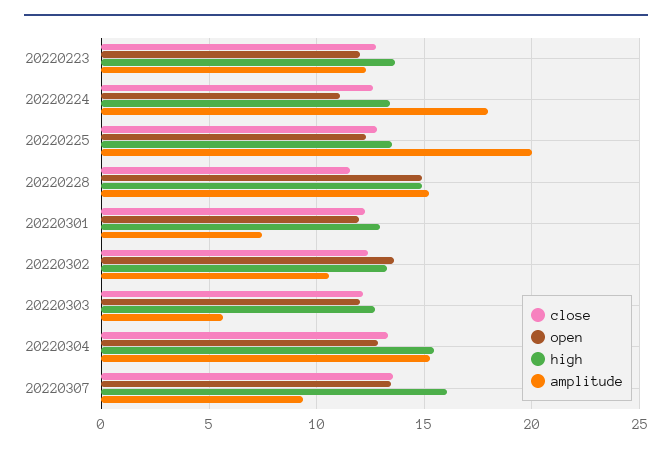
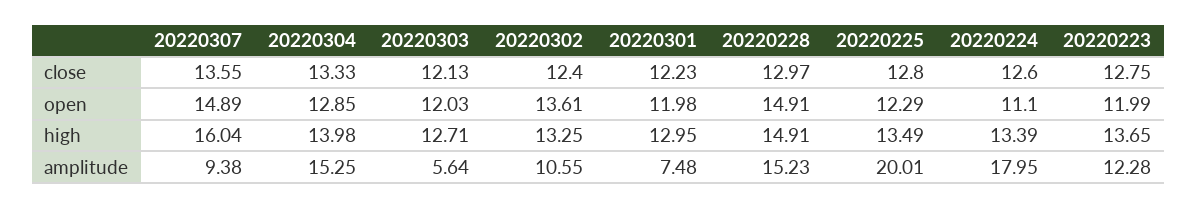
  {
    "close": {
      "20220223": 12.75,
      "20220224": 12.6,
      "20220225": 12.8,
-     "20220228": 11.5,
+     "20220228": 12.97,
      "20220301": 12.23,
      "20220302": 12.4,
      "20220303": 12.13,
      "20220304": 13.33,
      "20220307": 13.55
    },
    "open": {
      "20220223": 11.99,
      "20220224": 11.1,
      "20220225": 12.29,
      "20220228": 14.91,
      "20220301": 11.98,
      "20220302": 13.61,
      "20220303": 12.03,
      "20220304": 12.85,
-     "20220307": 13.5
+     "20220307": 14.89
    },
    "high": {
      "20220223": 13.65,
      "20220224": 13.39,
      "20220225": 13.49,
      "20220228": 14.91,
      "20220301": 12.95,
      "20220302": 13.25,
      "20220303": 12.71,
-     "20220304": 15.5,
+     "20220304": 13.98,
      "20220307": 16.04
    },
    "amplitude": {
      "20220223": 12.28,
      "20220224": 17.95,
      "20220225": 20.01,
      "20220228": 15.23,
      "20220301": 7.48,
      "20220302": 10.55,
      "20220303": 5.64,
      "20220304": 15.25,
      "20220307": 9.38
    }
  }

